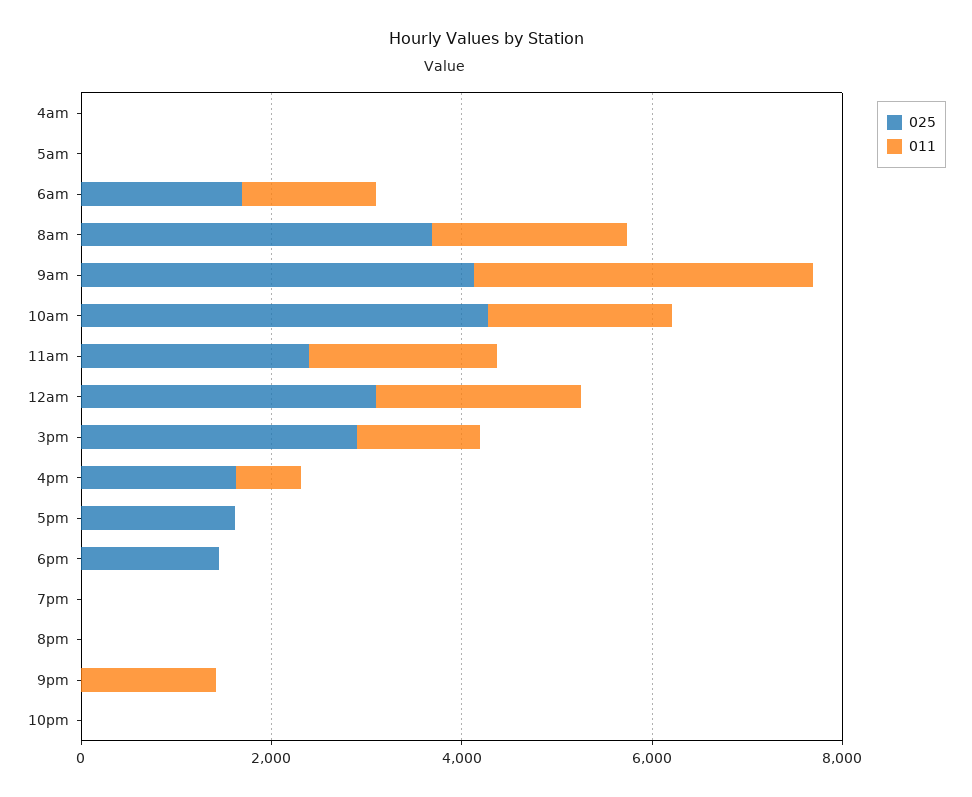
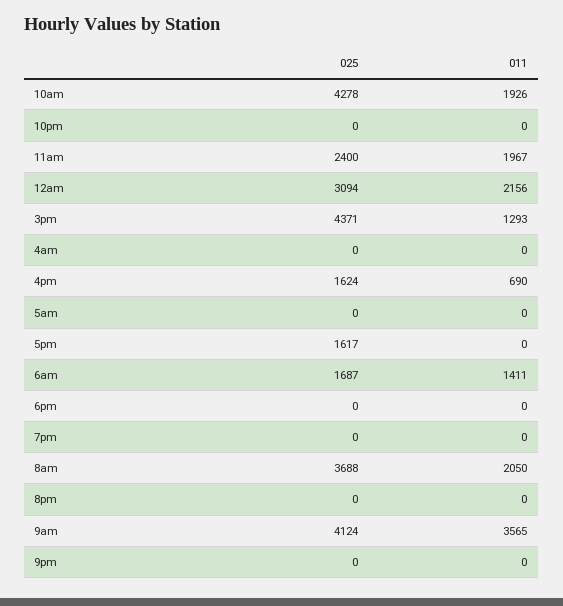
  {
    "025": {
      "4am": 0,
      "5am": 0,
      "6am": 1687,
      "8am": 3688,
      "9am": 4124,
      "10am": 4278,
      "11am": 2400,
      "12am": 3094,
-     "3pm": 3000,
+     "3pm": 4371,
      "4pm": 1624,
      "5pm": 1617,
-     "6pm": 1500,
+     "6pm": 0,
      "7pm": 0,
      "8pm": 0,
      "9pm": 0,
      "10pm": 0
    },
    "011": {
      "4am": 0,
      "5am": 0,
      "6am": 1411,
      "8am": 2050,
      "9am": 3565,
      "10am": 1926,
      "11am": 1967,
      "12am": 2156,
      "3pm": 1293,
      "4pm": 690,
      "5pm": 0,
      "6pm": 0,
      "7pm": 0,
      "8pm": 0,
-     "9pm": 1500,
+     "9pm": 0,
      "10pm": 0
    }
  }

